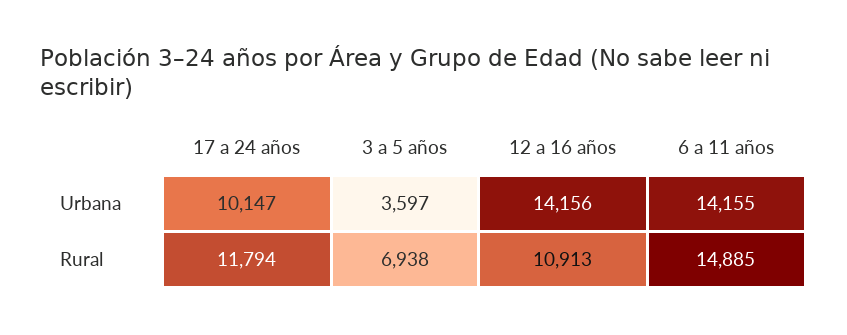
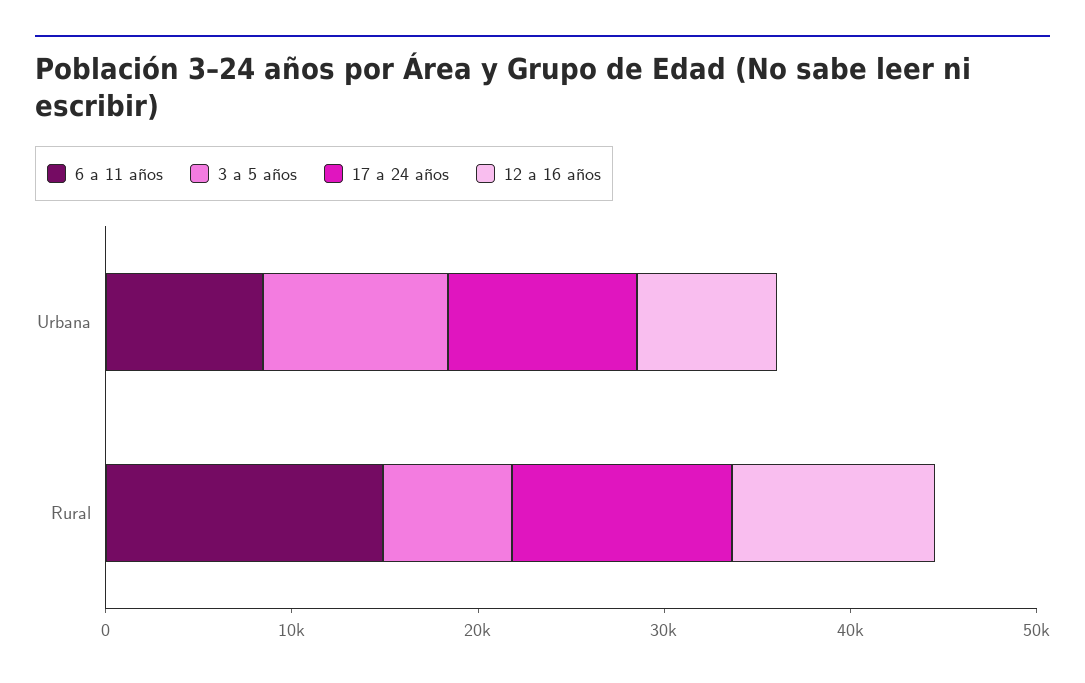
  {
    "17 a 24 años": {
      "Urbana": 10147,
      "Rural": 11794
    },
    "3 a 5 años": {
-     "Urbana": 3597,
+     "Urbana": 10000,
      "Rural": 6938
    },
    "12 a 16 años": {
-     "Urbana": 14156,
+     "Urbana": 8000,
      "Rural": 10913
    },
    "6 a 11 años": {
-     "Urbana": 14155,
+     "Urbana": 8000,
      "Rural": 14885
    }
  }

